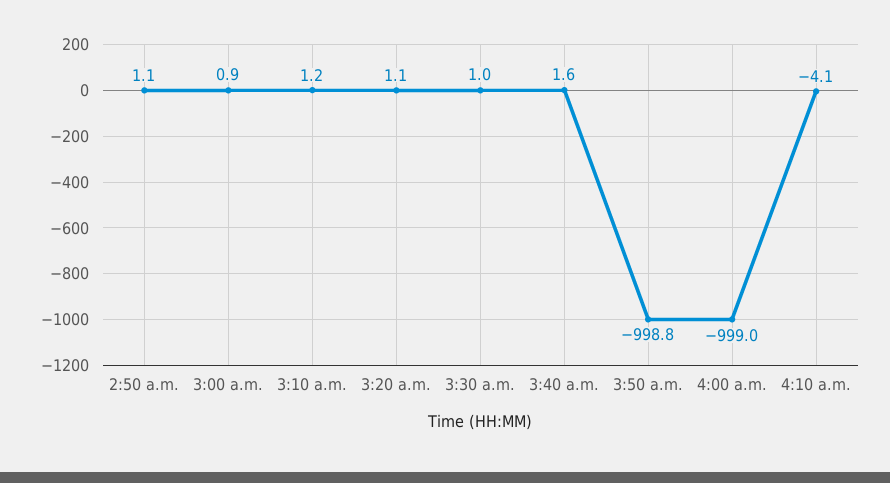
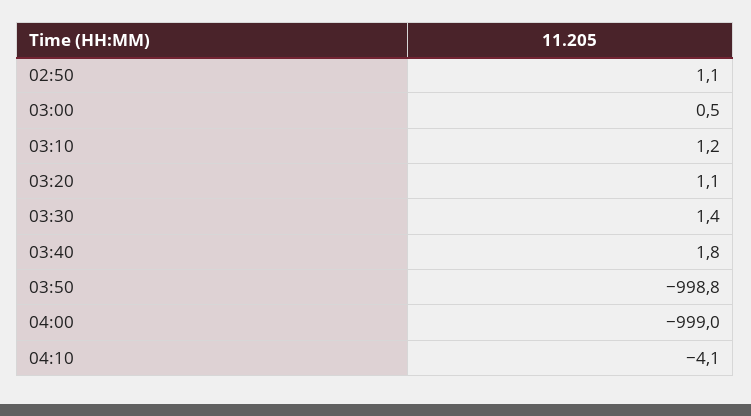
  {
    "2:50 a.m.": 1.1,
-   "3:00 a.m.": 0.9,
+   "3:00 a.m.": 0.5,
    "3:10 a.m.": 1.2,
    "3:20 a.m.": 1.1,
-   "3:30 a.m.": 1,
+   "3:30 a.m.": 1.4,
-   "3:40 a.m.": 1.6,
+   "3:40 a.m.": 1.8,
    "3:50 a.m.": -998.8,
    "4:00 a.m.": -999,
    "4:10 a.m.": -4.1
  }

